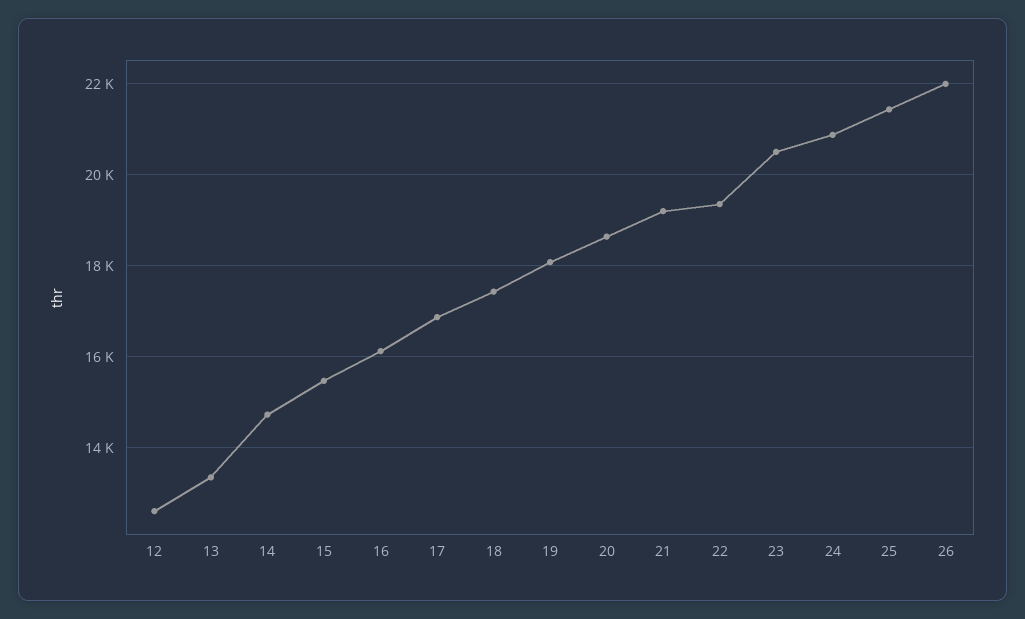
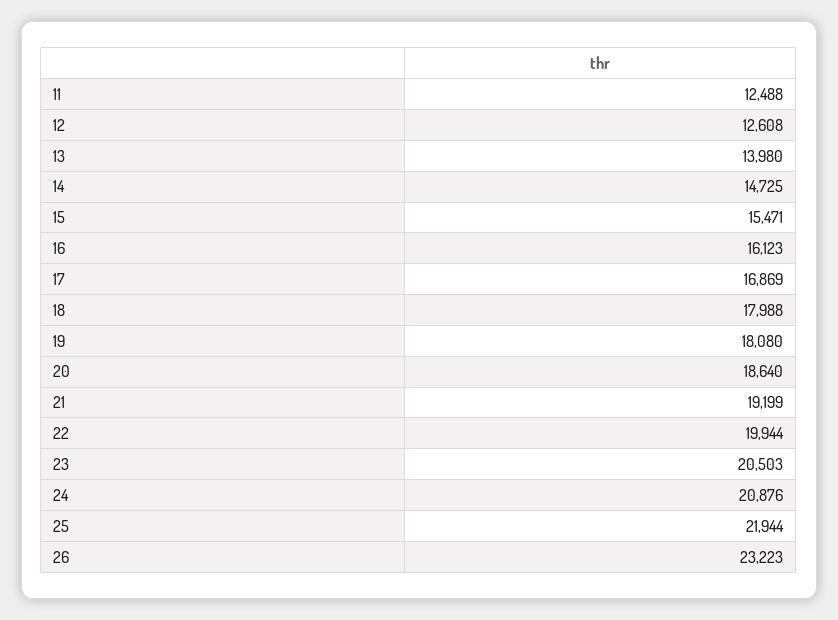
  {
    "12": 12608,
-   "13": 13400,
+   "13": 13980,
    "14": 14725,
    "15": 15471,
    "16": 16123,
    "17": 16869,
-   "18": 17400,
+   "18": 17988,
    "19": 18080,
    "20": 18640,
    "21": 19199,
-   "22": 19400,
+   "22": 19944,
    "23": 20503,
    "24": 20876,
-   "25": 21400,
+   "25": 21944,
-   "26": 22000
+   "26": 23223,
+   "11": 12488
  }

